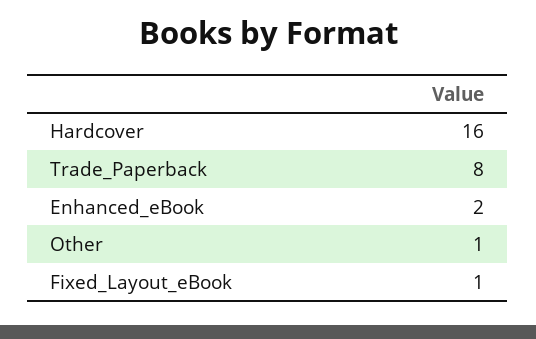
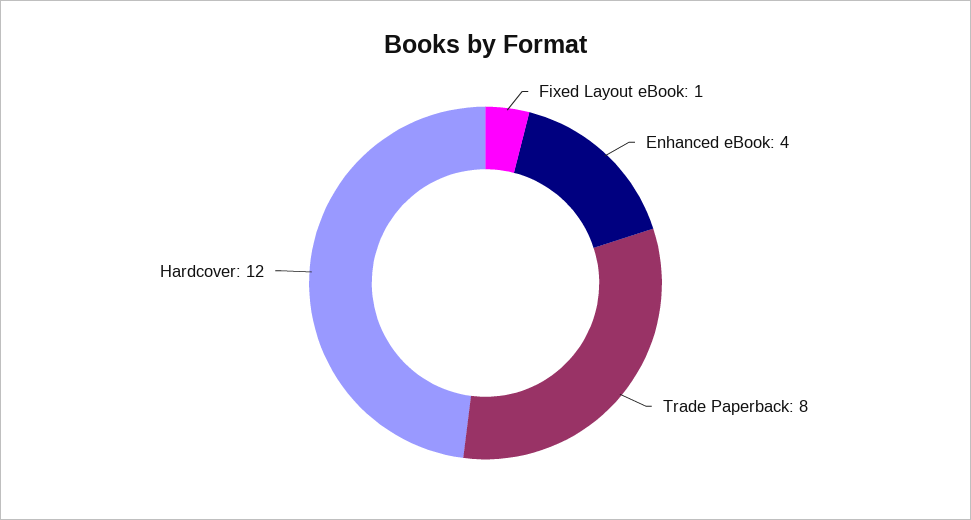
  {
-   "Hardcover": 16,
+   "Hardcover": 12,
    "Trade_Paperback": 8,
-   "Enhanced_eBook": 2,
+   "Enhanced_eBook": 4,
-   "Other": 1,
    "Fixed_Layout_eBook": 1
  }

